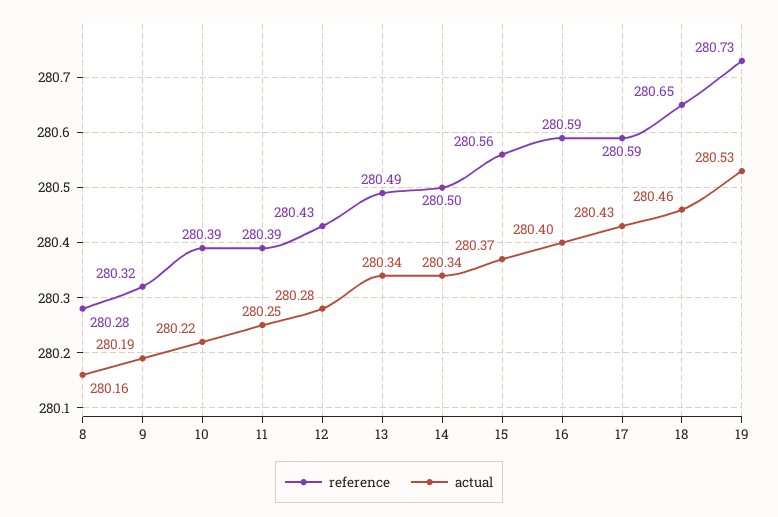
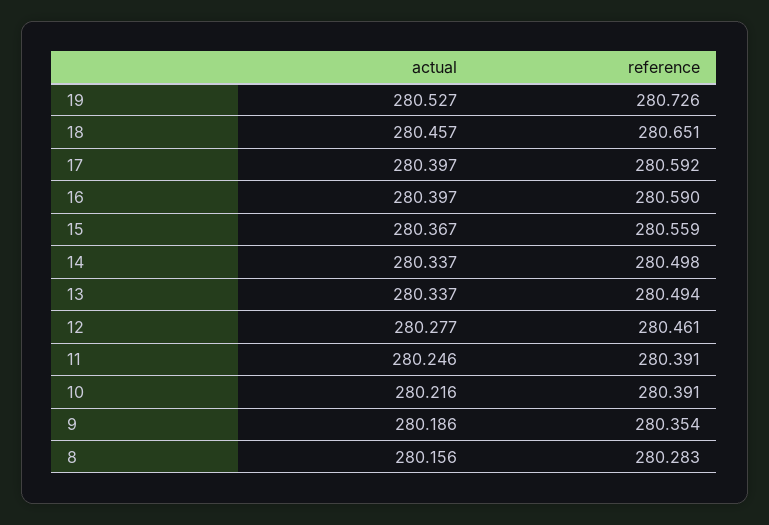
  {
    "reference": {
      "8": 280.283,
-     "9": 280.32,
+     "9": 280.354,
      "10": 280.391,
      "11": 280.391,
-     "12": 280.43,
+     "12": 280.461,
      "13": 280.494,
      "14": 280.498,
      "15": 280.559,
      "16": 280.59,
      "17": 280.592,
      "18": 280.651,
      "19": 280.726
    },
    "actual": {
      "8": 280.156,
      "9": 280.186,
      "10": 280.216,
      "11": 280.246,
      "12": 280.277,
      "13": 280.337,
      "14": 280.337,
      "15": 280.367,
      "16": 280.397,
-     "17": 280.43,
+     "17": 280.397,
      "18": 280.457,
      "19": 280.527
    }
  }

